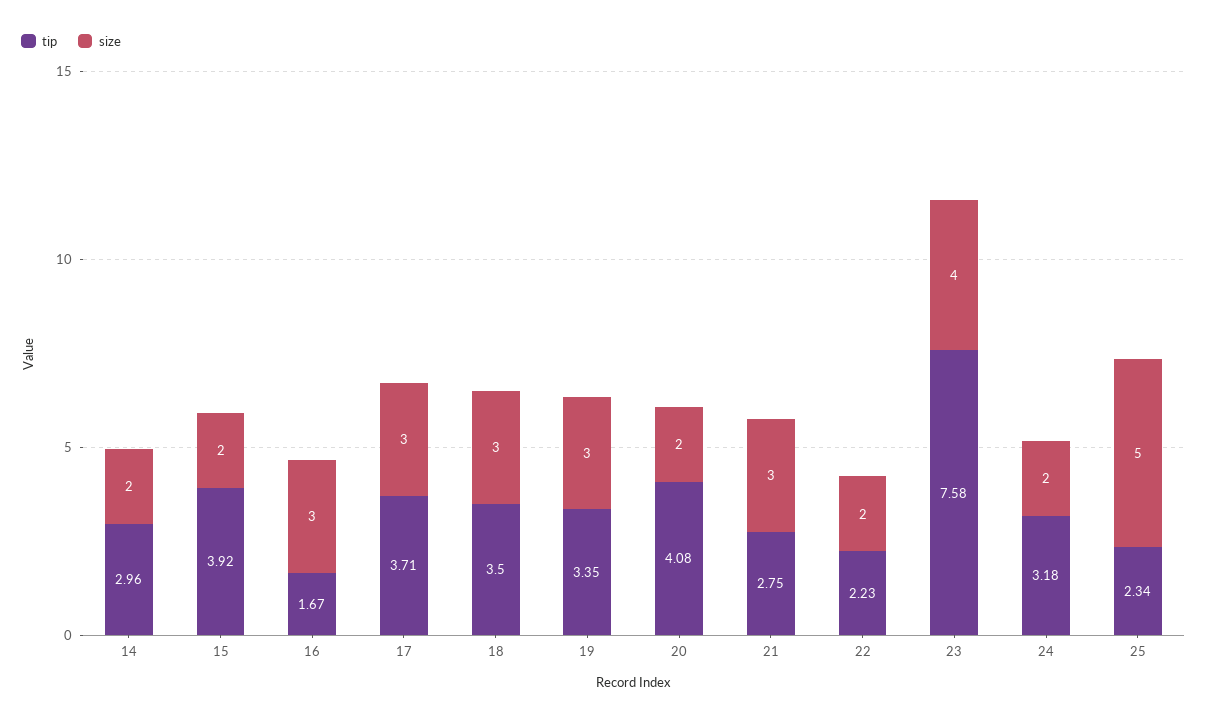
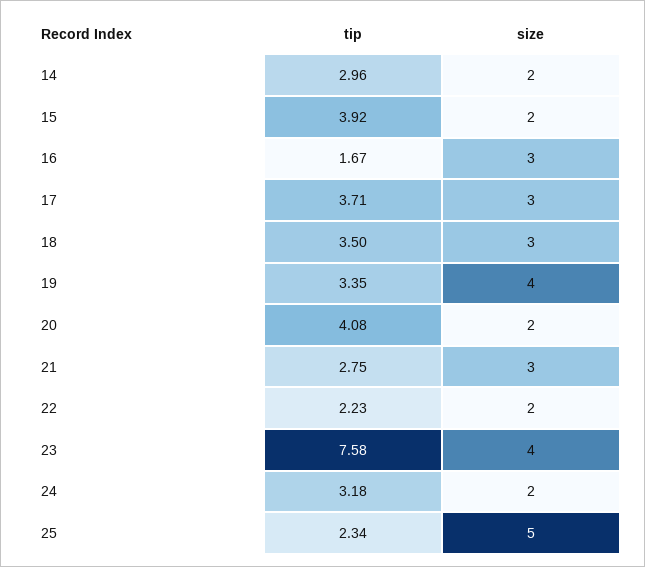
  {
    "tip": {
      "14": 2.96,
      "15": 3.92,
      "16": 1.67,
      "17": 3.71,
      "18": 3.5,
      "19": 3.35,
      "20": 4.08,
      "21": 2.75,
      "22": 2.23,
      "23": 7.58,
      "24": 3.18,
      "25": 2.34
    },
    "size": {
      "14": 2,
      "15": 2,
      "16": 3,
      "17": 3,
      "18": 3,
-     "19": 3,
+     "19": 4,
      "20": 2,
      "21": 3,
      "22": 2,
      "23": 4,
      "24": 2,
      "25": 5
    }
  }

